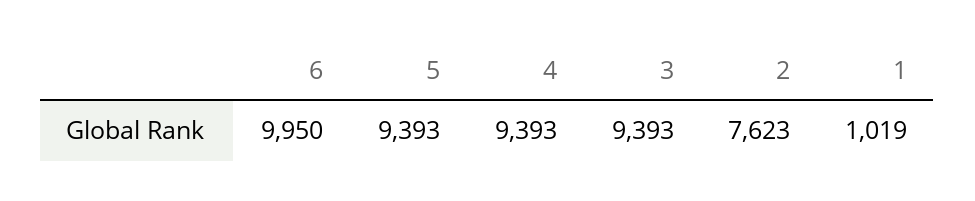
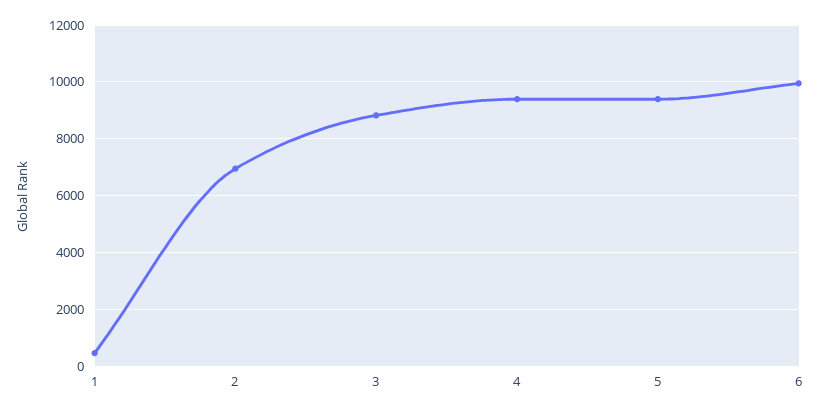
  {
    "6": 9950,
    "5": 9393,
    "4": 9393,
-   "3": 9393,
+   "3": 8750,
-   "2": 7623,
+   "2": 7000,
-   "1": 1019
+   "1": 500
  }

